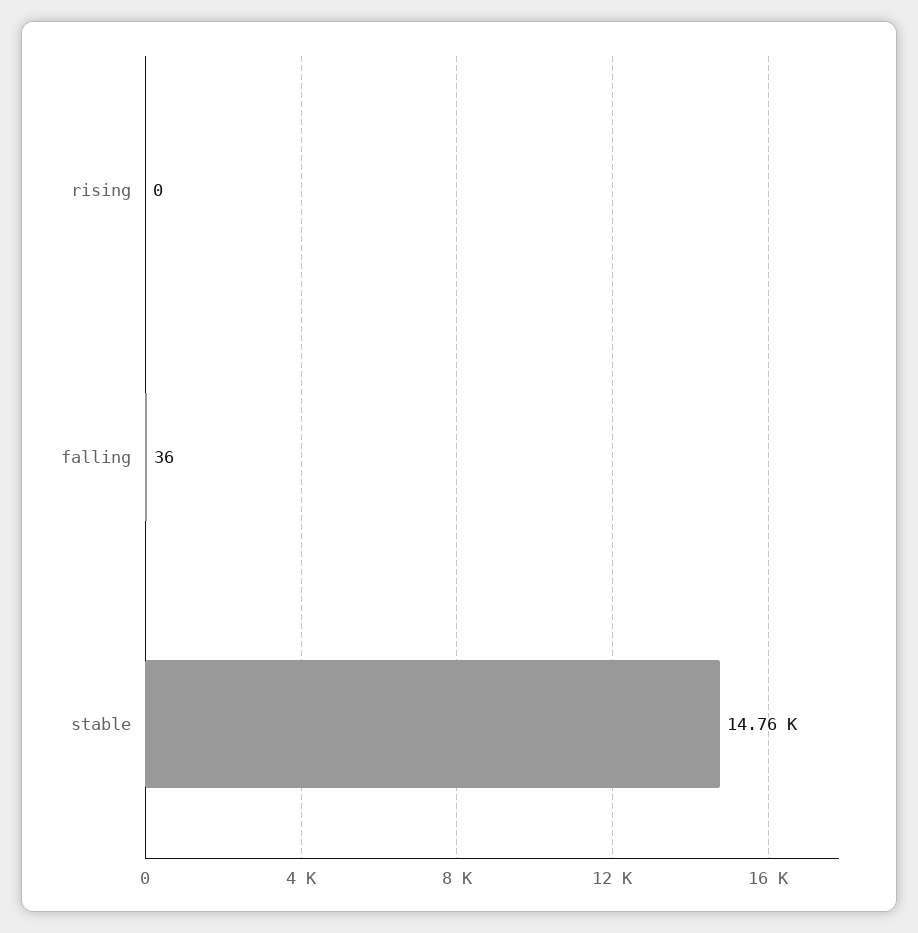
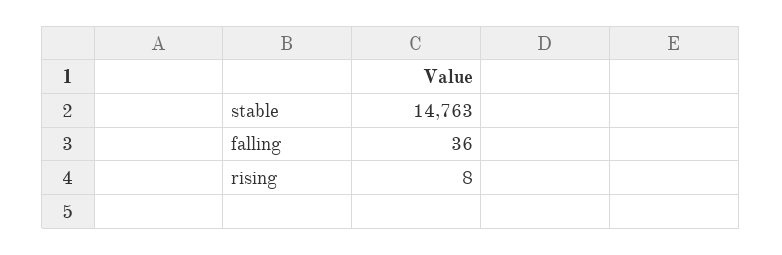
  {
-   "rising": 0,
+   "rising": 8,
    "falling": 36,
    "stable": 14763
  }

